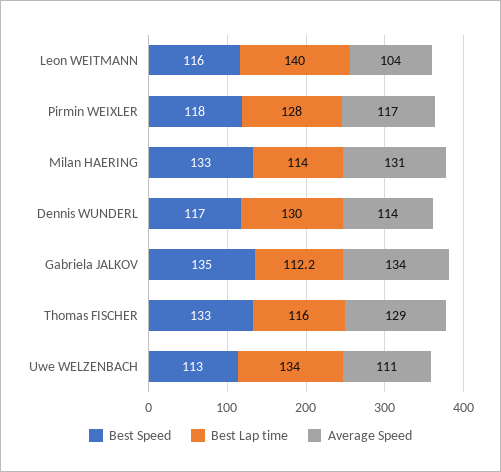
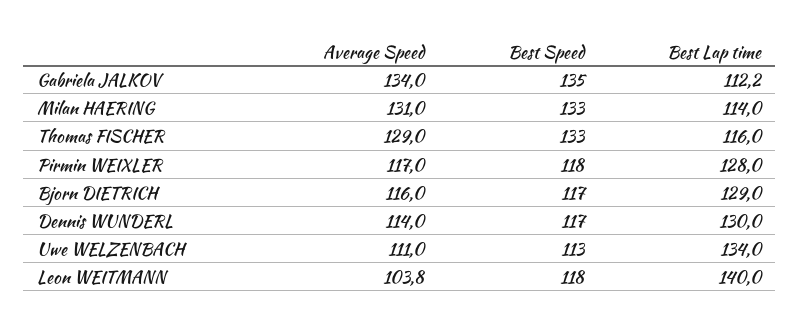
  {
    "Best Speed": {
-     "Leon WEITMANN": 116,
+     "Leon WEITMANN": 118,
      "Pirmin WEIXLER": 118,
      "Milan HAERING": 133,
      "Dennis WUNDERL": 117,
      "Gabriela JALKOV": 135,
      "Thomas FISCHER": 133,
-     "Uwe WELZENBACH": 113
+     "Uwe WELZENBACH": 113,
+     "Bjorn DIETRICH": 117
    },
    "Best Lap time": {
      "Leon WEITMANN": 140,
      "Pirmin WEIXLER": 128,
      "Milan HAERING": 114,
      "Dennis WUNDERL": 130,
      "Gabriela JALKOV": 112.2,
      "Thomas FISCHER": 116,
-     "Uwe WELZENBACH": 134
+     "Uwe WELZENBACH": 134,
+     "Bjorn DIETRICH": 129
    },
    "Average Speed": {
      "Leon WEITMANN": 103.8,
      "Pirmin WEIXLER": 117,
      "Milan HAERING": 131,
      "Dennis WUNDERL": 114,
      "Gabriela JALKOV": 134,
      "Thomas FISCHER": 129,
-     "Uwe WELZENBACH": 111
+     "Uwe WELZENBACH": 111,
+     "Bjorn DIETRICH": 116
    }
  }

